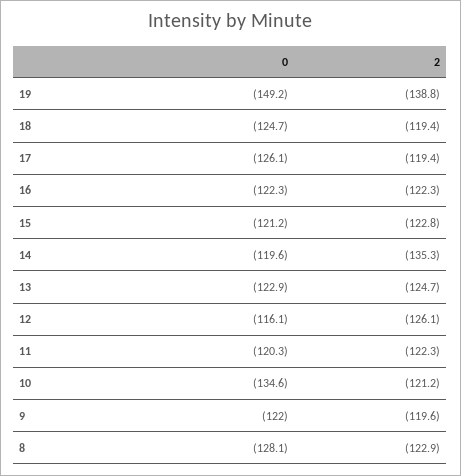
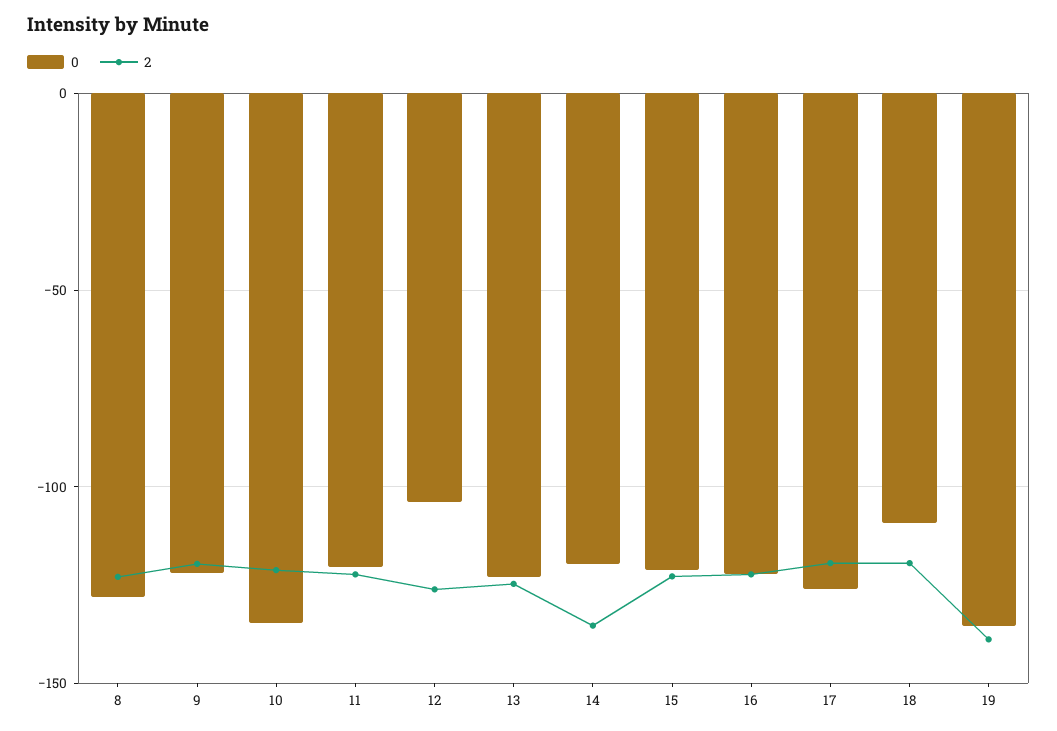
  {
    "0": {
-     "19": -149.2,
+     "19": -135,
-     "18": -124.7,
+     "18": -110,
      "17": -126.1,
      "16": -122.3,
      "15": -121.2,
      "14": -119.6,
      "13": -122.9,
-     "12": -116.1,
+     "12": -105,
      "11": -120.3,
      "10": -134.6,
      "9": -122,
      "8": -128.1
    },
    "2": {
      "19": -138.8,
      "18": -119.4,
      "17": -119.4,
      "16": -122.3,
      "15": -122.8,
      "14": -135.3,
      "13": -124.7,
      "12": -126.1,
      "11": -122.3,
      "10": -121.2,
      "9": -119.6,
      "8": -122.9
    }
  }

